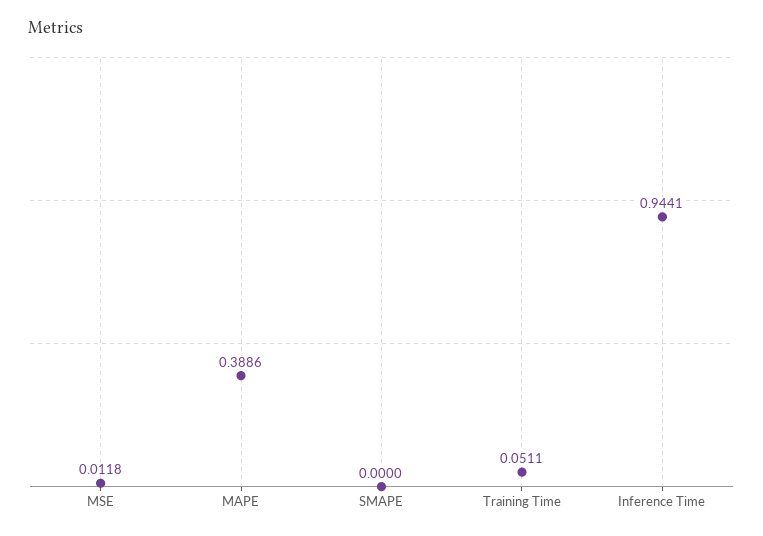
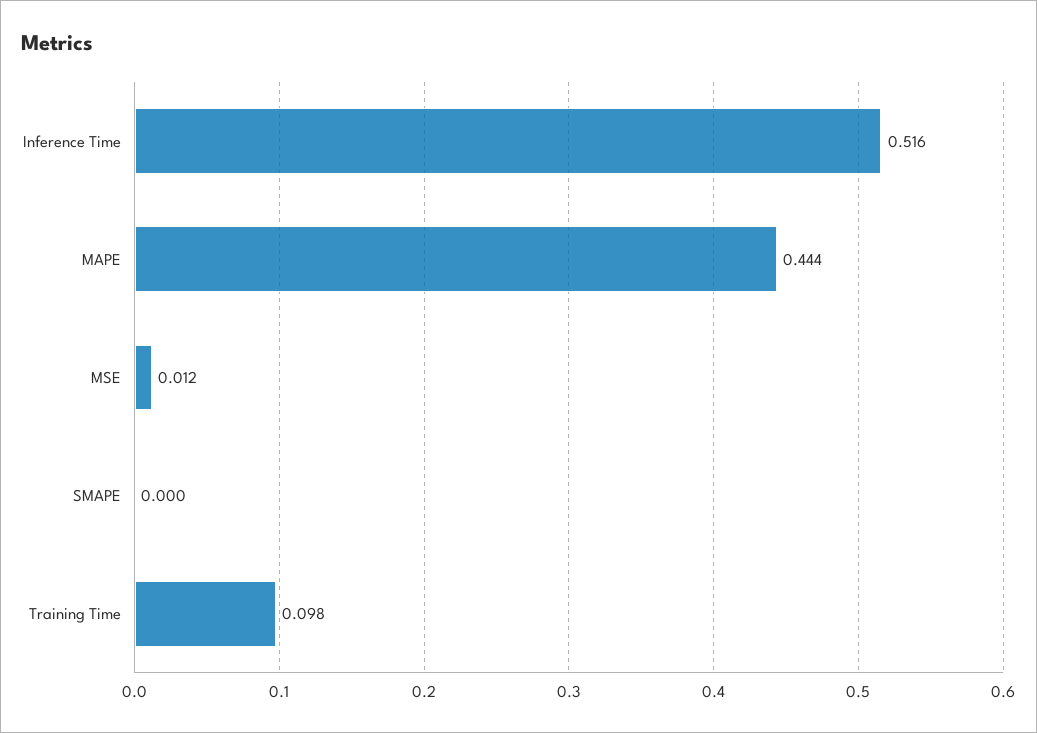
  {
    "MSE": 0.0118,
-   "MAPE": 0.3886,
+   "MAPE": 0.444,
    "SMAPE": 0,
-   "Training Time": 0.0511,
+   "Training Time": 0.098,
-   "Inference Time": 0.9441
+   "Inference Time": 0.516
  }

